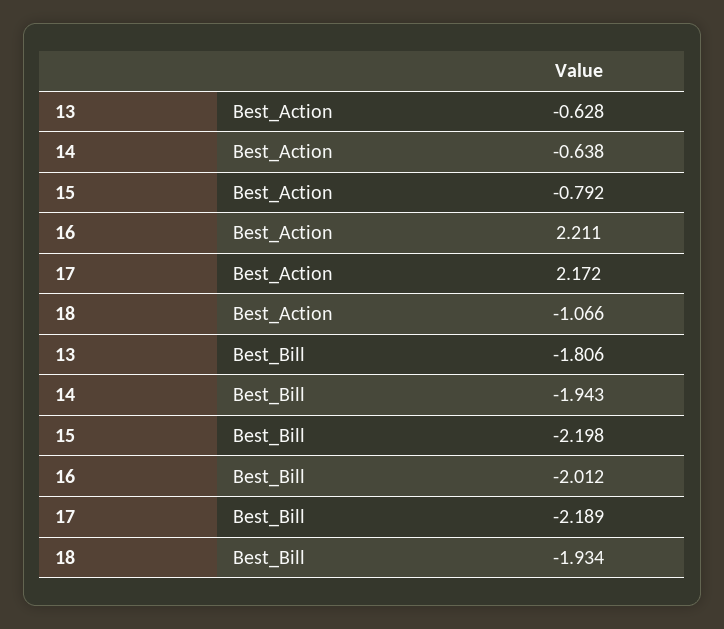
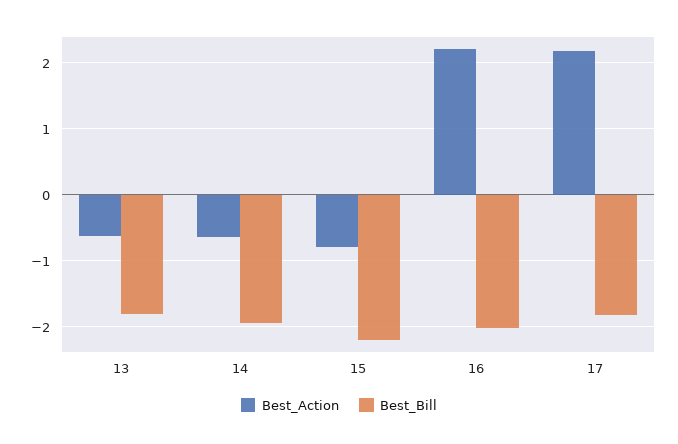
  {
    "Best_Action": {
      "13": -0.628,
      "14": -0.638,
      "15": -0.792,
      "16": 2.211,
-     "17": 2.172,
+     "17": 2.172
-     "18": -1.066
    },
    "Best_Bill": {
      "13": -1.806,
      "14": -1.943,
      "15": -2.198,
      "16": -2.012,
-     "17": -2.189,
+     "17": -1.8
-     "18": -1.934
    }
  }

